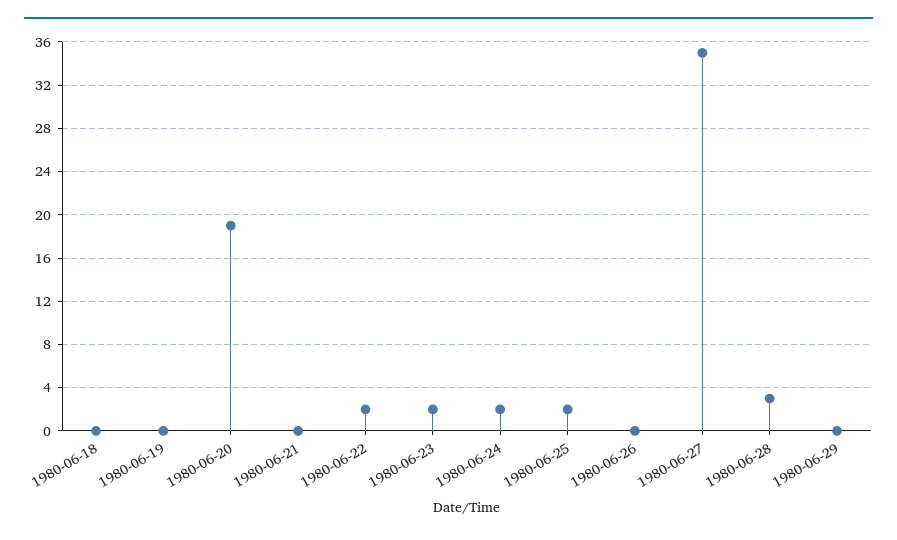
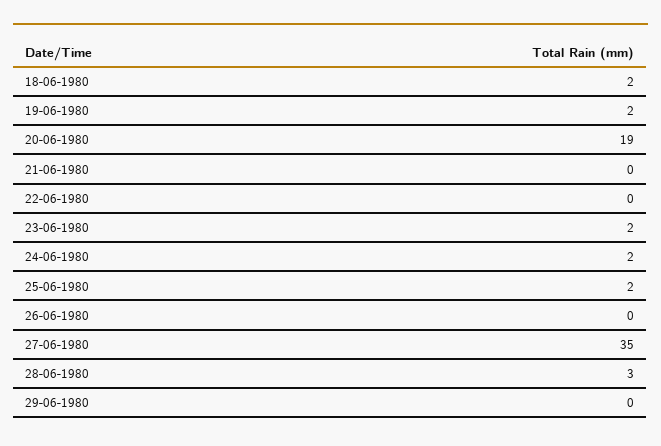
  {
-   "1980-06-18": 0,
+   "1980-06-18": 2,
-   "1980-06-19": 0,
+   "1980-06-19": 2,
    "1980-06-20": 19,
    "1980-06-21": 0,
-   "1980-06-22": 2,
+   "1980-06-22": 0,
    "1980-06-23": 2,
    "1980-06-24": 2,
    "1980-06-25": 2,
    "1980-06-26": 0,
    "1980-06-27": 35,
    "1980-06-28": 3,
    "1980-06-29": 0
  }

